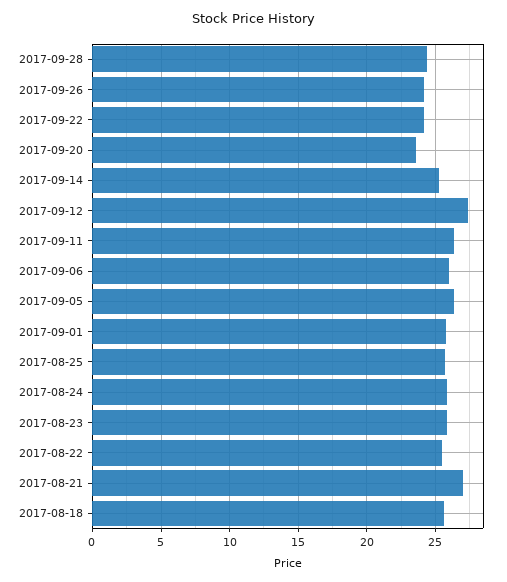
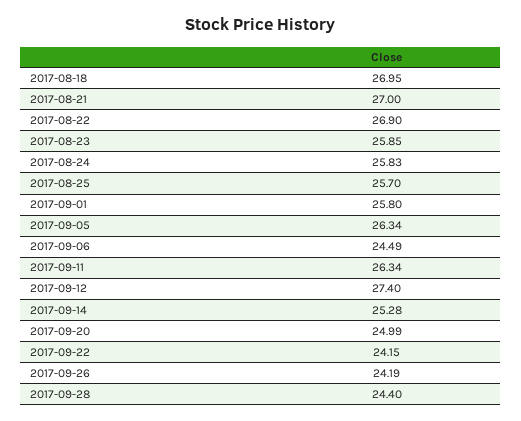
  {
    "2017-09-28": 24.4,
    "2017-09-26": 24.19,
    "2017-09-22": 24.15,
-   "2017-09-20": 23.5,
+   "2017-09-20": 24.99,
    "2017-09-14": 25.28,
    "2017-09-12": 27.4,
    "2017-09-11": 26.34,
-   "2017-09-06": 26,
+   "2017-09-06": 24.49,
    "2017-09-05": 26.34,
    "2017-09-01": 25.8,
    "2017-08-25": 25.7,
    "2017-08-24": 25.83,
    "2017-08-23": 25.85,
-   "2017-08-22": 25.5,
+   "2017-08-22": 26.9,
    "2017-08-21": 27,
-   "2017-08-18": 25.5
+   "2017-08-18": 26.95
  }

